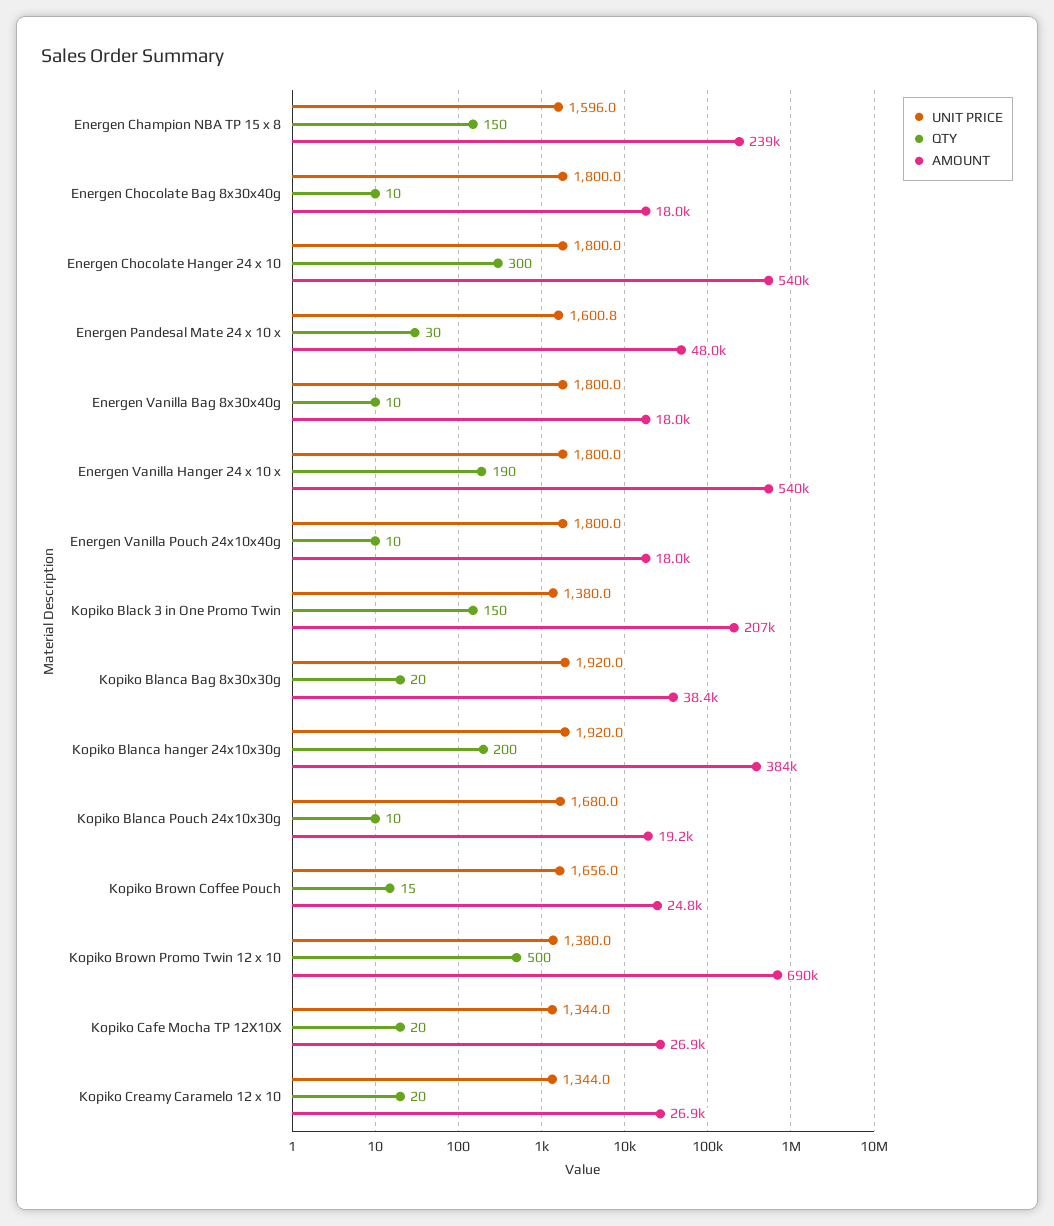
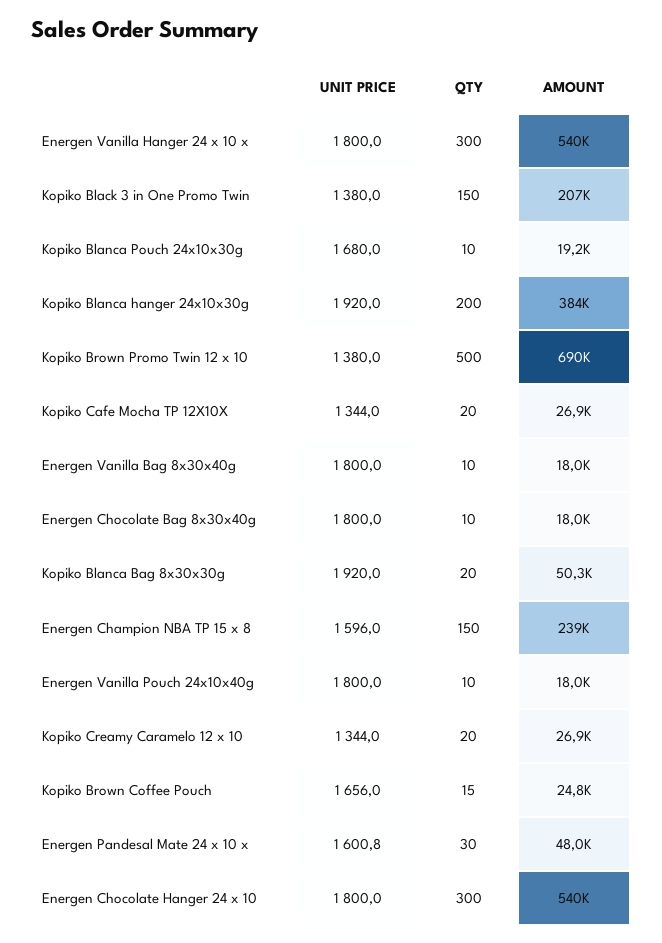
  {
    "UNIT PRICE": {
      "Energen Champion NBA TP 15 x 8": 1596,
      "Energen Chocolate Bag 8x30x40g": 1800,
      "Energen Chocolate Hanger 24 x 10": 1800,
      "Energen Pandesal Mate 24 x 10 x": 1600.8,
      "Energen Vanilla Bag 8x30x40g": 1800,
      "Energen Vanilla Hanger 24 x 10 x": 1800,
      "Energen Vanilla Pouch 24x10x40g": 1800,
      "Kopiko Black 3 in One Promo Twin": 1380,
      "Kopiko Blanca Bag 8x30x30g": 1920,
      "Kopiko Blanca hanger 24x10x30g": 1920,
      "Kopiko Blanca Pouch 24x10x30g": 1680,
      "Kopiko Brown Coffee Pouch": 1656,
      "Kopiko Brown Promo Twin 12 x 10": 1380,
      "Kopiko Cafe Mocha TP 12X10X": 1344,
      "Kopiko Creamy Caramelo 12 x 10": 1344
    },
    "QTY": {
      "Energen Champion NBA TP 15 x 8": 150,
      "Energen Chocolate Bag 8x30x40g": 10,
      "Energen Chocolate Hanger 24 x 10": 300,
      "Energen Pandesal Mate 24 x 10 x": 30,
      "Energen Vanilla Bag 8x30x40g": 10,
-     "Energen Vanilla Hanger 24 x 10 x": 190,
+     "Energen Vanilla Hanger 24 x 10 x": 300,
      "Energen Vanilla Pouch 24x10x40g": 10,
      "Kopiko Black 3 in One Promo Twin": 150,
      "Kopiko Blanca Bag 8x30x30g": 20,
      "Kopiko Blanca hanger 24x10x30g": 200,
      "Kopiko Blanca Pouch 24x10x30g": 10,
      "Kopiko Brown Coffee Pouch": 15,
      "Kopiko Brown Promo Twin 12 x 10": 500,
      "Kopiko Cafe Mocha TP 12X10X": 20,
      "Kopiko Creamy Caramelo 12 x 10": 20
    },
    "AMOUNT": {
      "Energen Champion NBA TP 15 x 8": 239000,
      "Energen Chocolate Bag 8x30x40g": 18000,
      "Energen Chocolate Hanger 24 x 10": 540000,
      "Energen Pandesal Mate 24 x 10 x": 48000,
      "Energen Vanilla Bag 8x30x40g": 18000,
      "Energen Vanilla Hanger 24 x 10 x": 540000,
      "Energen Vanilla Pouch 24x10x40g": 18000,
      "Kopiko Black 3 in One Promo Twin": 207000,
-     "Kopiko Blanca Bag 8x30x30g": 38400,
+     "Kopiko Blanca Bag 8x30x30g": 50300,
      "Kopiko Blanca hanger 24x10x30g": 384000,
      "Kopiko Blanca Pouch 24x10x30g": 19200,
      "Kopiko Brown Coffee Pouch": 24800,
      "Kopiko Brown Promo Twin 12 x 10": 690000,
      "Kopiko Cafe Mocha TP 12X10X": 26900,
      "Kopiko Creamy Caramelo 12 x 10": 26900
    }
  }

